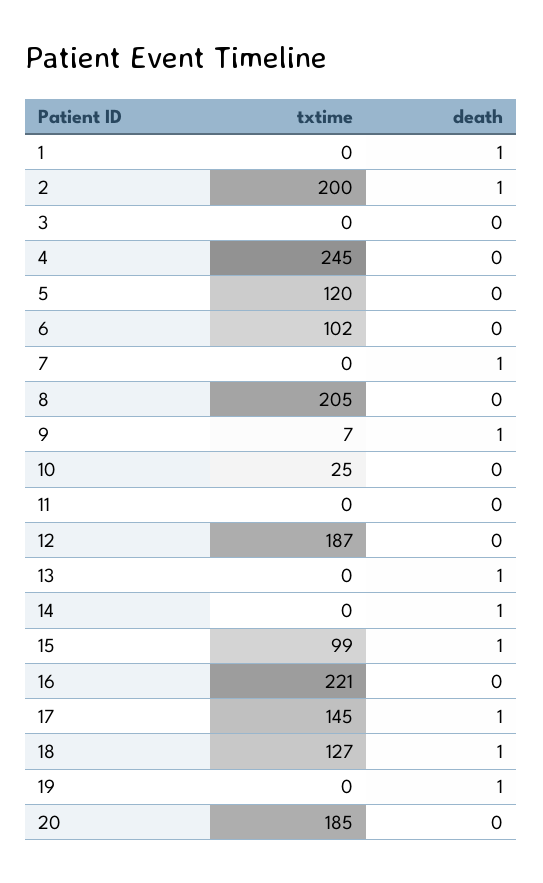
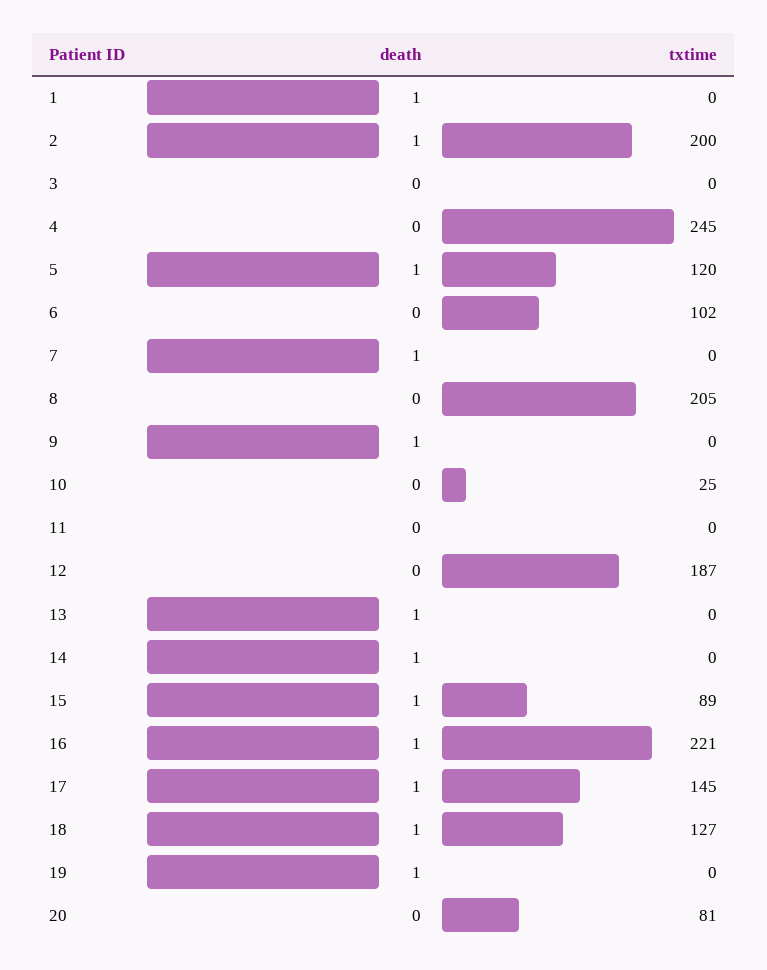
  {
    "txtime": {
      "1": 0,
      "2": 200,
      "3": 0,
      "4": 245,
      "5": 120,
      "6": 102,
      "7": 0,
      "8": 205,
-     "9": 7,
+     "9": 0,
      "10": 25,
      "11": 0,
      "12": 187,
      "13": 0,
      "14": 0,
-     "15": 99,
+     "15": 89,
      "16": 221,
      "17": 145,
      "18": 127,
      "19": 0,
-     "20": 185
+     "20": 81
    },
    "death": {
      "1": 1,
      "2": 1,
      "3": 0,
      "4": 0,
-     "5": 0,
+     "5": 1,
      "6": 0,
      "7": 1,
      "8": 0,
      "9": 1,
      "10": 0,
      "11": 0,
      "12": 0,
      "13": 1,
      "14": 1,
      "15": 1,
-     "16": 0,
+     "16": 1,
      "17": 1,
      "18": 1,
      "19": 1,
      "20": 0
    }
  }

